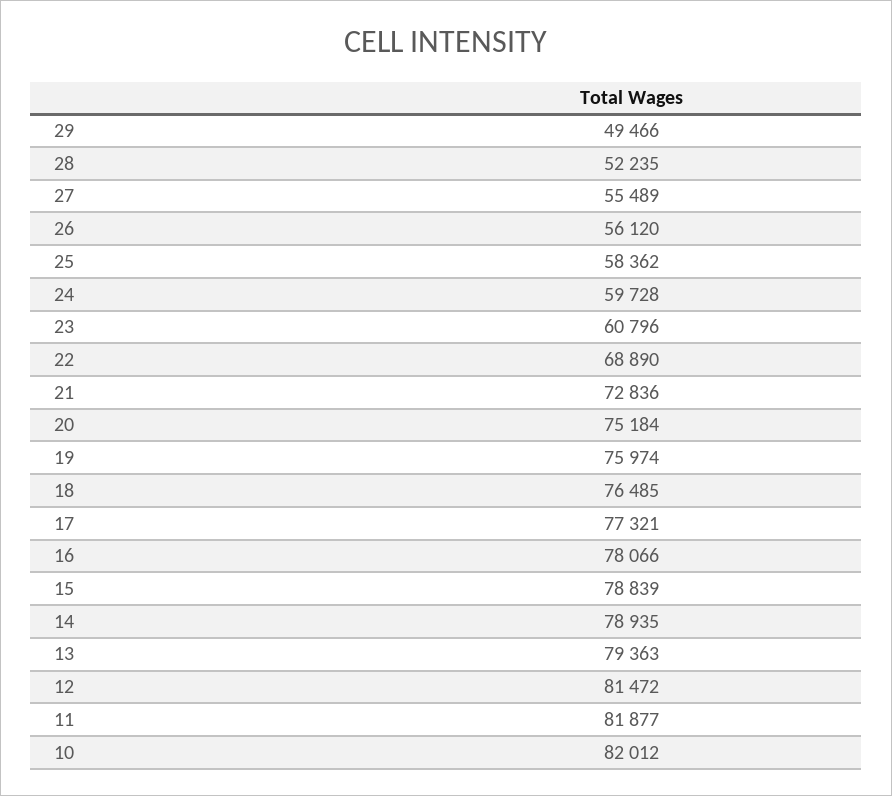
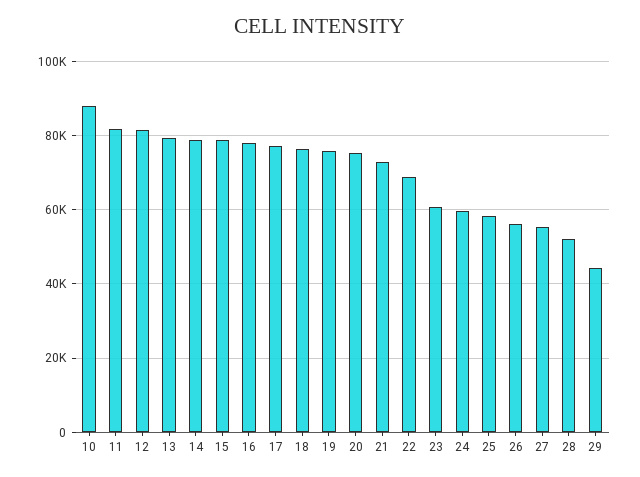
  {
-   "29": 49466,
+   "29": 44000,
    "28": 52235,
    "27": 55489,
    "26": 56120,
    "25": 58362,
    "24": 59728,
    "23": 60796,
    "22": 68890,
    "21": 72836,
    "20": 75184,
    "19": 75974,
    "18": 76485,
    "17": 77321,
    "16": 78066,
    "15": 78839,
    "14": 78935,
    "13": 79363,
    "12": 81472,
    "11": 81877,
-   "10": 82012
+   "10": 88000
  }

